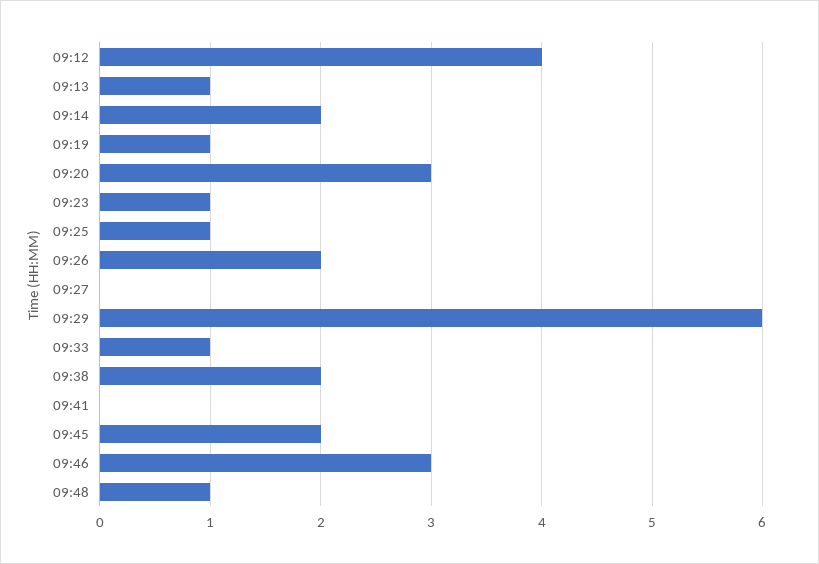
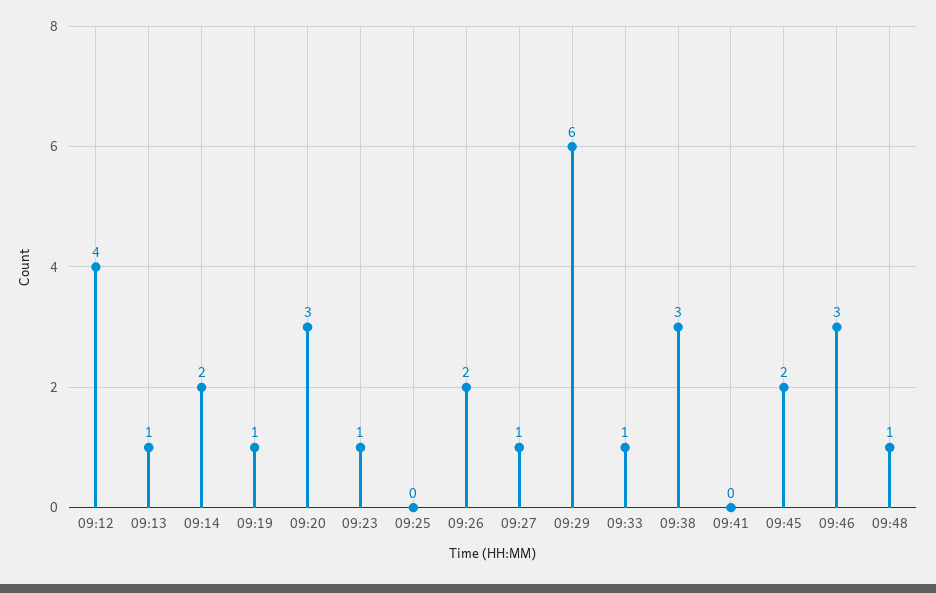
  {
    "09:12": 4,
    "09:13": 1,
    "09:14": 2,
    "09:19": 1,
    "09:20": 3,
    "09:23": 1,
-   "09:25": 1,
+   "09:25": 0,
    "09:26": 2,
-   "09:27": 0,
+   "09:27": 1,
    "09:29": 6,
    "09:33": 1,
-   "09:38": 2,
+   "09:38": 3,
    "09:41": 0,
    "09:45": 2,
    "09:46": 3,
    "09:48": 1
  }

